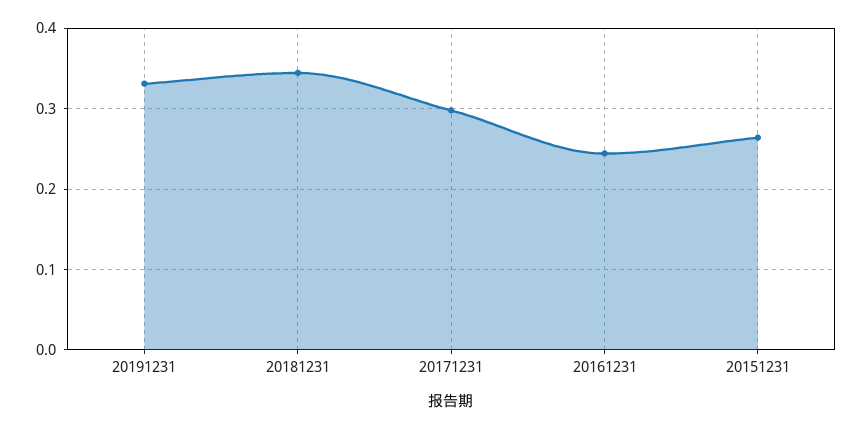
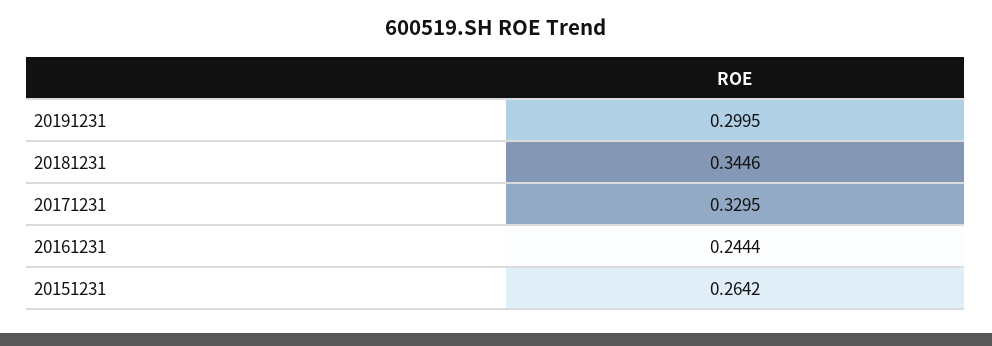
  {
-   "20191231": 0.33,
+   "20191231": 0.2995,
    "20181231": 0.3446,
-   "20171231": 0.3,
+   "20171231": 0.3295,
    "20161231": 0.2444,
    "20151231": 0.2642
  }

